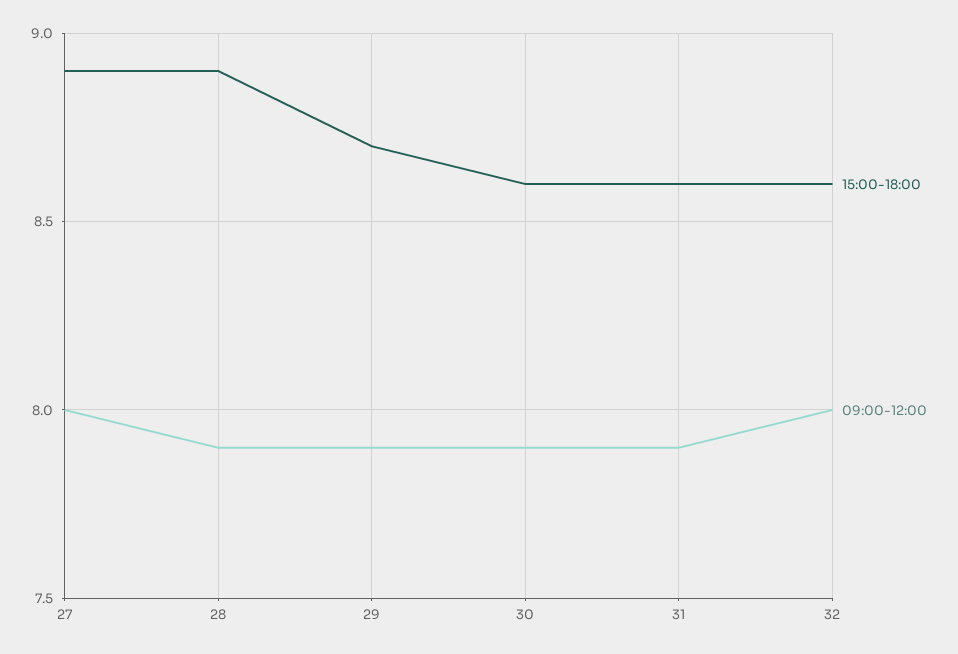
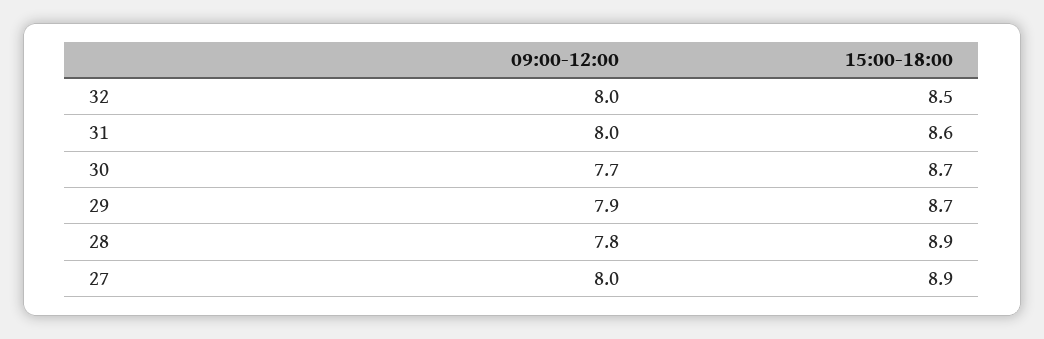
  {
    "15:00-18:00": {
      "27": 8.9,
      "28": 8.9,
      "29": 8.7,
-     "30": 8.6,
+     "30": 8.7,
      "31": 8.6,
-     "32": 8.6
+     "32": 8.5
    },
    "09:00-12:00": {
      "27": 8,
-     "28": 7.9,
+     "28": 7.8,
      "29": 7.9,
-     "30": 7.9,
+     "30": 7.7,
-     "31": 7.9,
+     "31": 8,
      "32": 8
    }
  }

